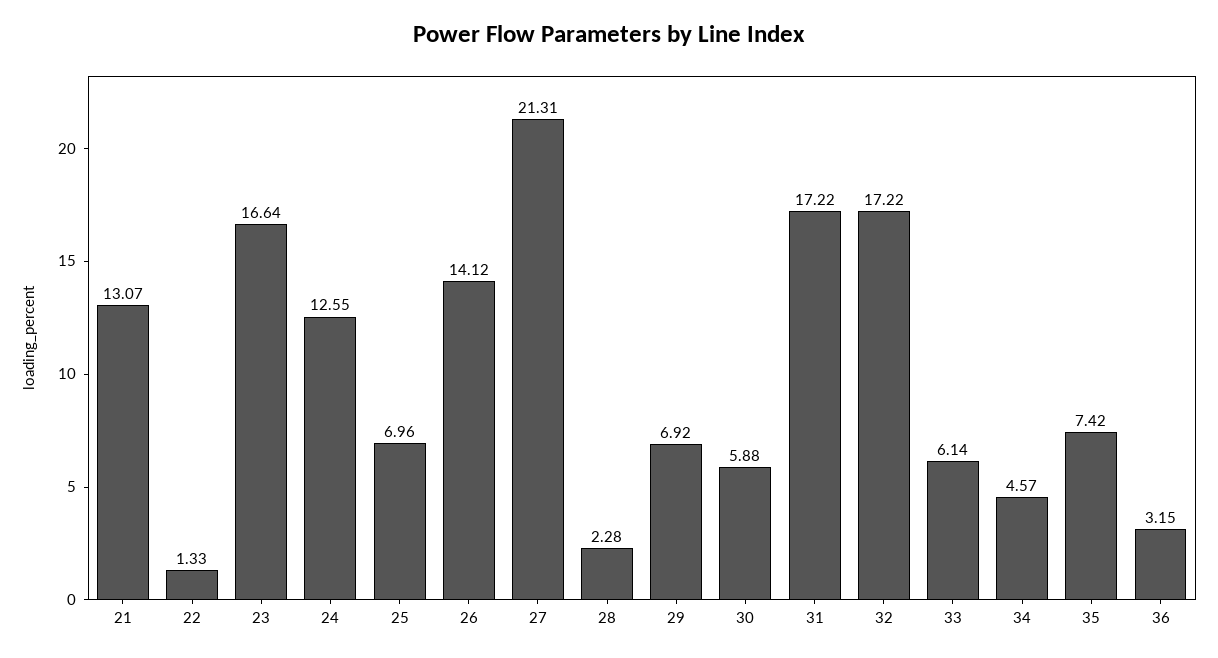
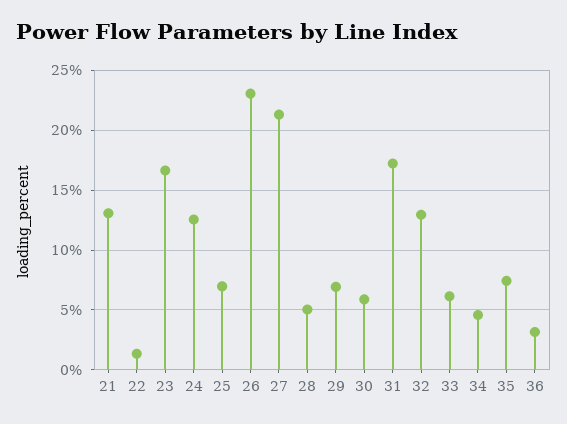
  {
    "21": 13.07,
    "22": 1.33,
    "23": 16.64,
    "24": 12.55,
    "25": 6.96,
-   "26": 14.12,
+   "26": 23,
    "27": 21.31,
-   "28": 2.28,
+   "28": 5,
    "29": 6.92,
    "30": 5.88,
    "31": 17.22,
-   "32": 17.22,
+   "32": 13,
    "33": 6.14,
    "34": 4.57,
    "35": 7.42,
    "36": 3.15
  }

